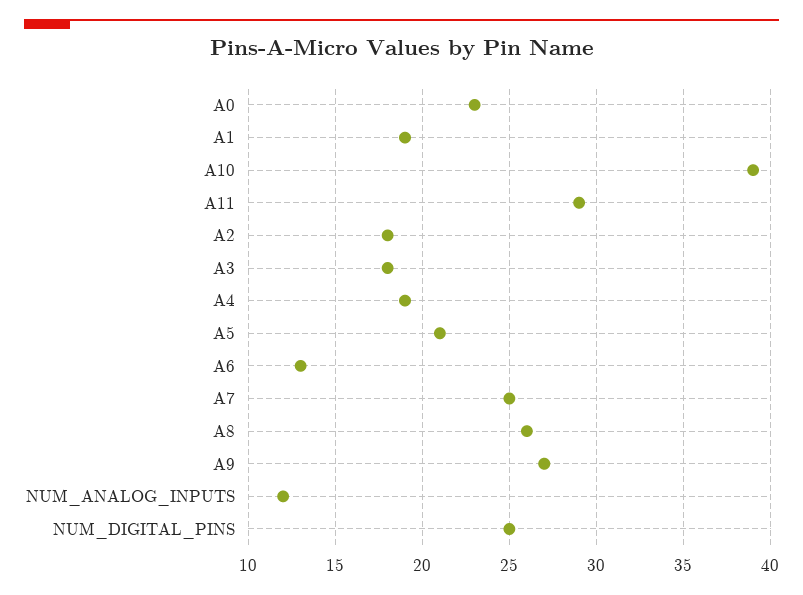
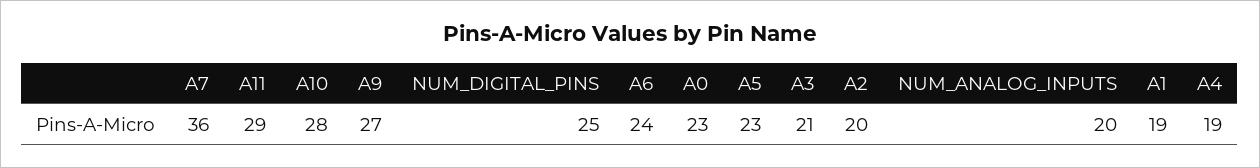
  {
    "A0": 23,
    "A1": 19,
-   "A10": 39,
+   "A10": 28,
    "A11": 29,
-   "A2": 18,
+   "A2": 20,
-   "A3": 18,
+   "A3": 21,
    "A4": 19,
-   "A5": 21,
+   "A5": 23,
-   "A6": 13,
+   "A6": 24,
-   "A7": 25,
+   "A7": 36,
-   "A8": 26,
    "A9": 27,
-   "NUM_ANALOG_INPUTS": 12,
+   "NUM_ANALOG_INPUTS": 20,
    "NUM_DIGITAL_PINS": 25
  }

